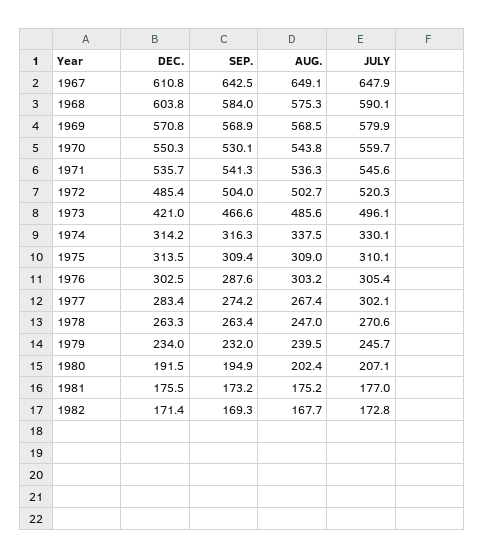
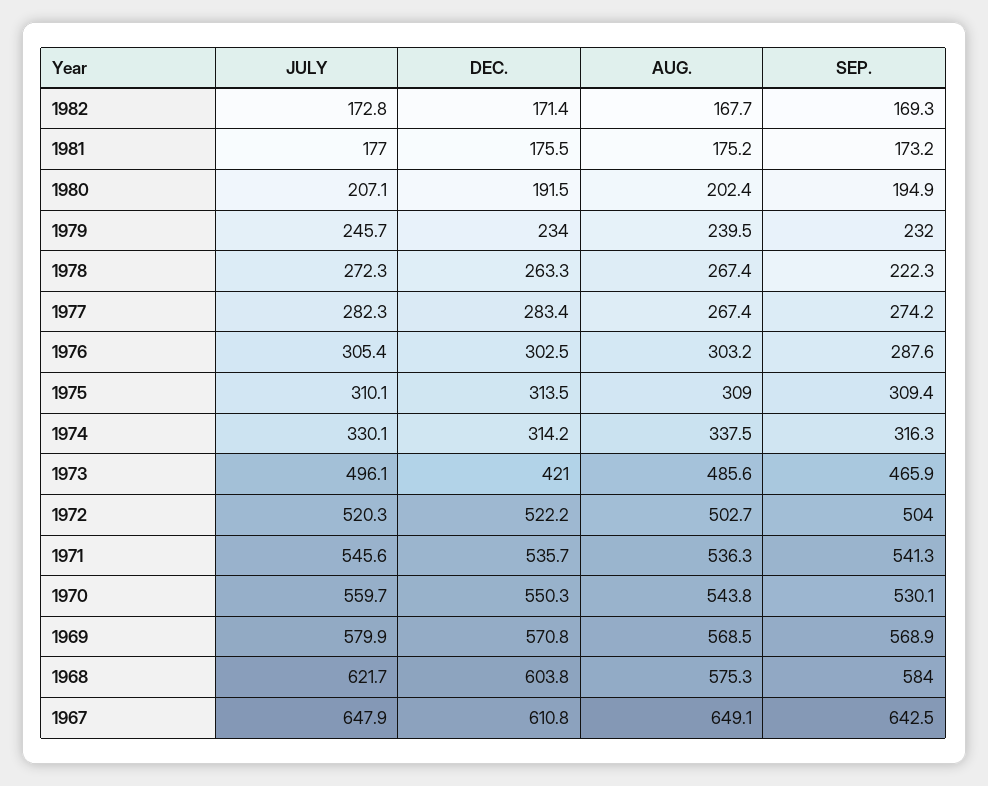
  {
    "DEC.": {
      "1967": 610.8,
      "1968": 603.8,
      "1969": 570.8,
      "1970": 550.3,
      "1971": 535.7,
-     "1972": 485.4,
+     "1972": 522.2,
      "1973": 421,
      "1974": 314.2,
      "1975": 313.5,
      "1976": 302.5,
      "1977": 283.4,
      "1978": 263.3,
      "1979": 234,
      "1980": 191.5,
      "1981": 175.5,
      "1982": 171.4
    },
    "SEP.": {
      "1967": 642.5,
      "1968": 584,
      "1969": 568.9,
      "1970": 530.1,
      "1971": 541.3,
      "1972": 504,
-     "1973": 466.6,
+     "1973": 465.9,
      "1974": 316.3,
      "1975": 309.4,
      "1976": 287.6,
      "1977": 274.2,
-     "1978": 263.4,
+     "1978": 222.3,
      "1979": 232,
      "1980": 194.9,
      "1981": 173.2,
      "1982": 169.3
    },
    "AUG.": {
      "1967": 649.1,
      "1968": 575.3,
      "1969": 568.5,
      "1970": 543.8,
      "1971": 536.3,
      "1972": 502.7,
      "1973": 485.6,
      "1974": 337.5,
      "1975": 309,
      "1976": 303.2,
      "1977": 267.4,
-     "1978": 247,
+     "1978": 267.4,
      "1979": 239.5,
      "1980": 202.4,
      "1981": 175.2,
      "1982": 167.7
    },
    "JULY": {
      "1967": 647.9,
-     "1968": 590.1,
+     "1968": 621.7,
      "1969": 579.9,
      "1970": 559.7,
      "1971": 545.6,
      "1972": 520.3,
      "1973": 496.1,
      "1974": 330.1,
      "1975": 310.1,
      "1976": 305.4,
-     "1977": 302.1,
+     "1977": 282.3,
-     "1978": 270.6,
+     "1978": 272.3,
      "1979": 245.7,
      "1980": 207.1,
      "1981": 177,
      "1982": 172.8
    }
  }

